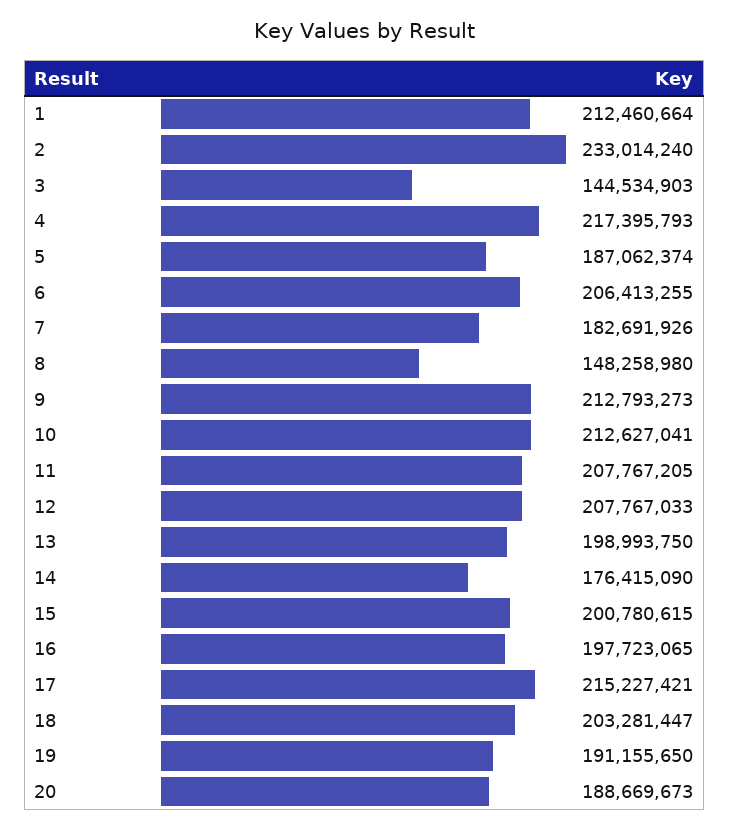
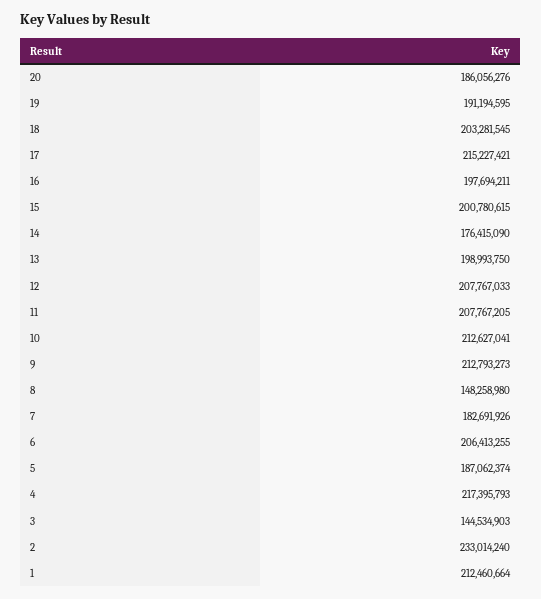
  {
    "1": 212460664,
    "2": 233014240,
    "3": 144534903,
    "4": 217395793,
    "5": 187062374,
    "6": 206413255,
    "7": 182691926,
    "8": 148258980,
    "9": 212793273,
    "10": 212627041,
    "11": 207767205,
    "12": 207767033,
    "13": 198993750,
    "14": 176415090,
    "15": 200780615,
-   "16": 197723065,
+   "16": 197694211,
    "17": 215227421,
-   "18": 203281447,
+   "18": 203281545,
-   "19": 191155650,
+   "19": 191194595,
-   "20": 188669673
+   "20": 186056276
  }

